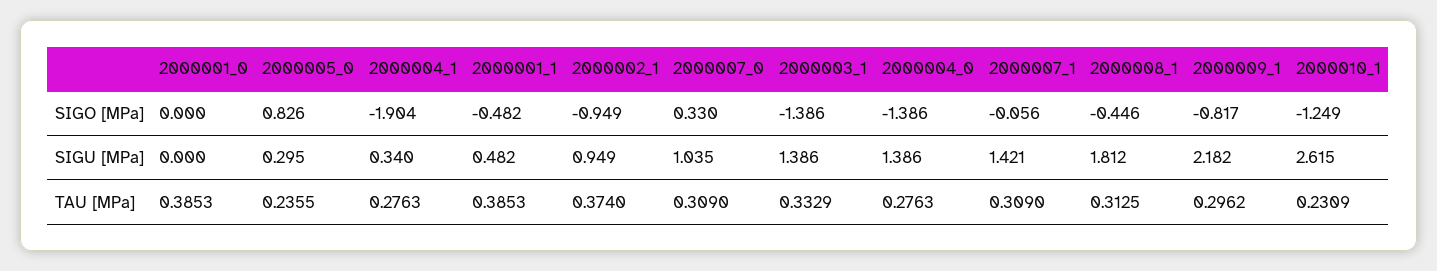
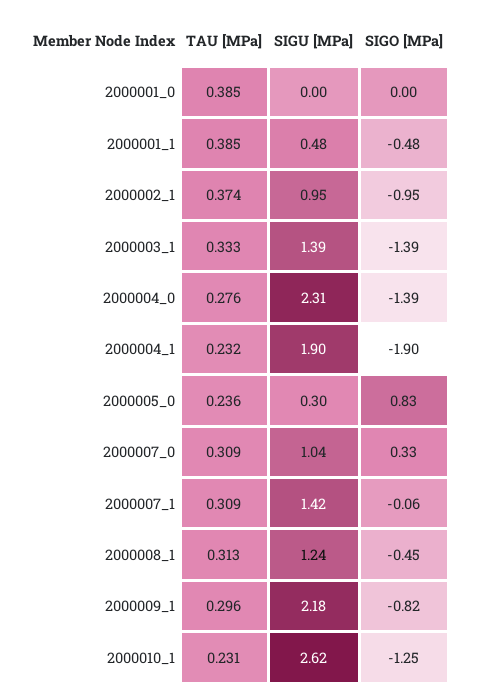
  {
    "2000001_0": {
      "SIGO [MPa]": 0,
      "SIGU [MPa]": 0,
      "TAU [MPa]": 0.3853
    },
    "2000005_0": {
      "SIGO [MPa]": 0.826,
      "SIGU [MPa]": 0.295,
      "TAU [MPa]": 0.2355
    },
    "2000004_1": {
      "SIGO [MPa]": -1.904,
-     "SIGU [MPa]": 0.34,
+     "SIGU [MPa]": 1.9,
-     "TAU [MPa]": 0.2763
+     "TAU [MPa]": 0.232
    },
    "2000001_1": {
      "SIGO [MPa]": -0.482,
      "SIGU [MPa]": 0.482,
      "TAU [MPa]": 0.3853
    },
    "2000002_1": {
      "SIGO [MPa]": -0.949,
      "SIGU [MPa]": 0.949,
      "TAU [MPa]": 0.374
    },
    "2000007_0": {
      "SIGO [MPa]": 0.33,
      "SIGU [MPa]": 1.035,
      "TAU [MPa]": 0.309
    },
    "2000003_1": {
      "SIGO [MPa]": -1.386,
      "SIGU [MPa]": 1.386,
      "TAU [MPa]": 0.3329
    },
    "2000004_0": {
      "SIGO [MPa]": -1.386,
-     "SIGU [MPa]": 1.386,
+     "SIGU [MPa]": 2.31,
      "TAU [MPa]": 0.2763
    },
    "2000007_1": {
      "SIGO [MPa]": -0.056,
      "SIGU [MPa]": 1.421,
      "TAU [MPa]": 0.309
    },
    "2000008_1": {
      "SIGO [MPa]": -0.446,
-     "SIGU [MPa]": 1.812,
+     "SIGU [MPa]": 1.24,
      "TAU [MPa]": 0.3125
    },
    "2000009_1": {
      "SIGO [MPa]": -0.817,
      "SIGU [MPa]": 2.182,
      "TAU [MPa]": 0.2962
    },
    "2000010_1": {
      "SIGO [MPa]": -1.249,
      "SIGU [MPa]": 2.615,
      "TAU [MPa]": 0.2309
    }
  }

